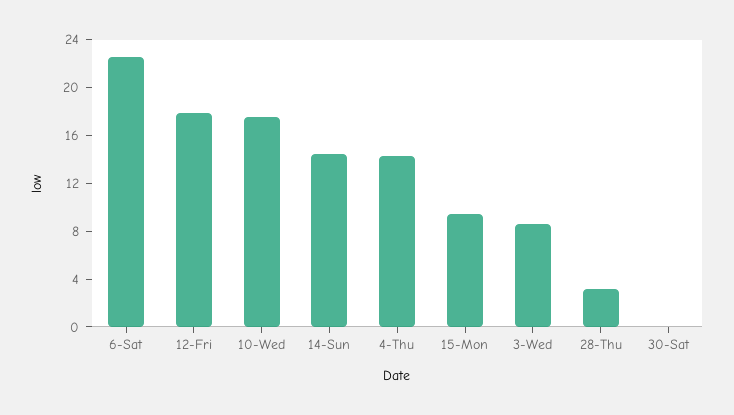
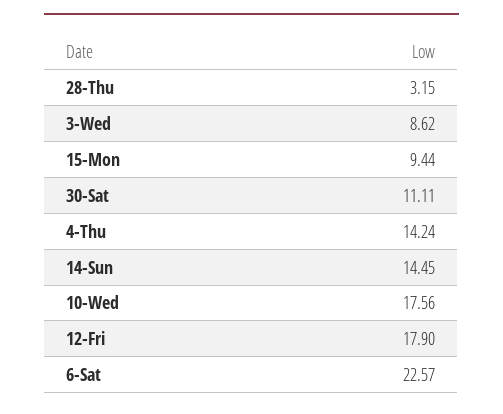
  {
    "6-Sat": 22.57,
    "12-Fri": 17.9,
    "10-Wed": 17.56,
    "14-Sun": 14.45,
    "4-Thu": 14.24,
    "15-Mon": 9.44,
    "3-Wed": 8.62,
    "28-Thu": 3.15,
-   "30-Sat": 0
+   "30-Sat": 11.11
  }

